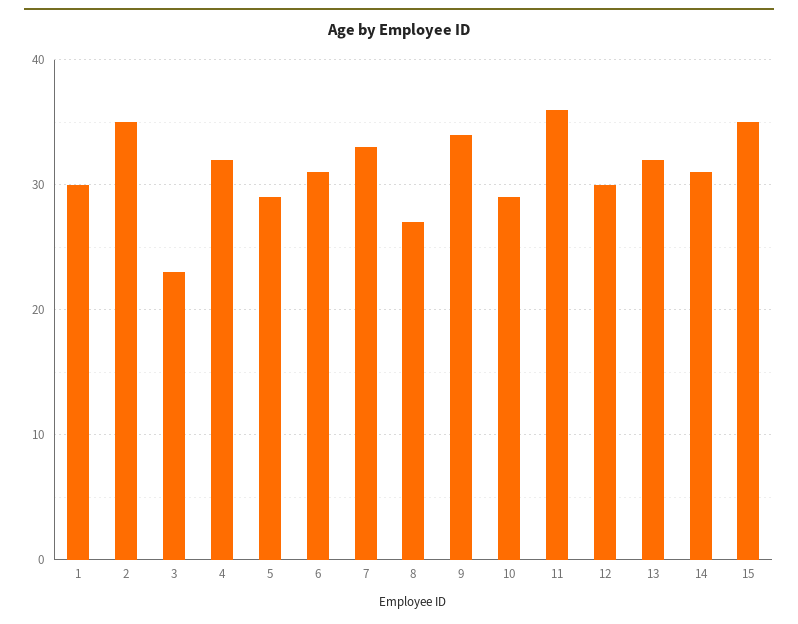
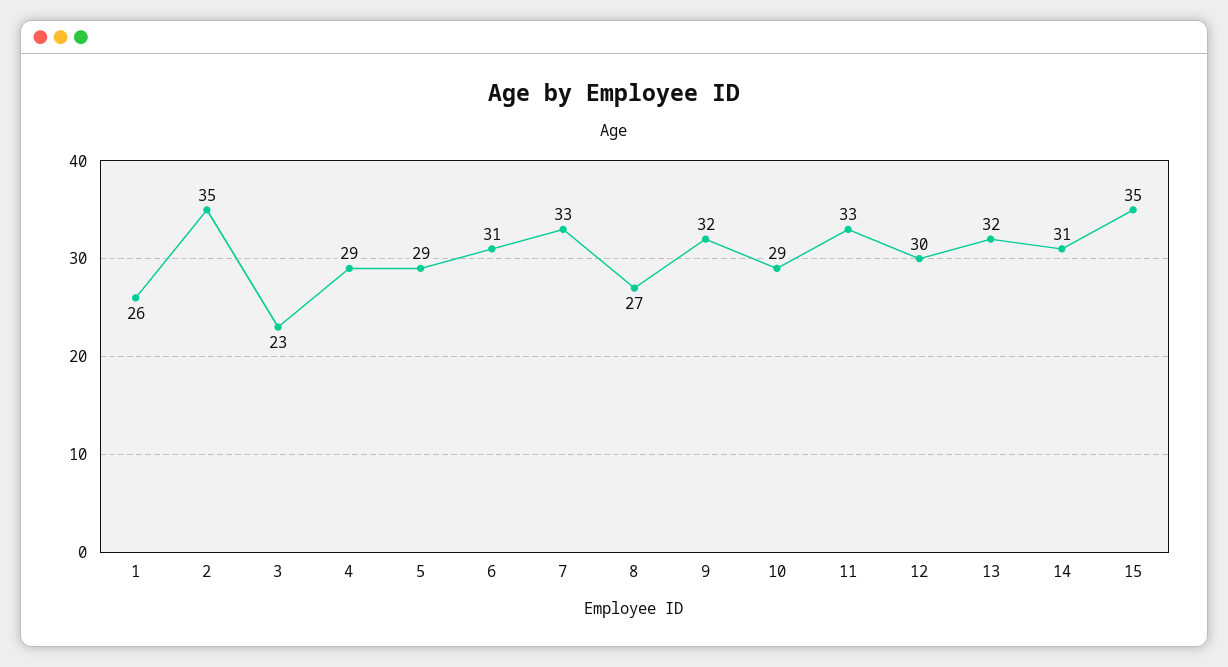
  {
-   "1": 30,
+   "1": 26,
    "2": 35,
    "3": 23,
-   "4": 32,
+   "4": 29,
    "5": 29,
    "6": 31,
    "7": 33,
    "8": 27,
-   "9": 34,
+   "9": 32,
    "10": 29,
-   "11": 36,
+   "11": 33,
    "12": 30,
    "13": 32,
    "14": 31,
    "15": 35
  }

